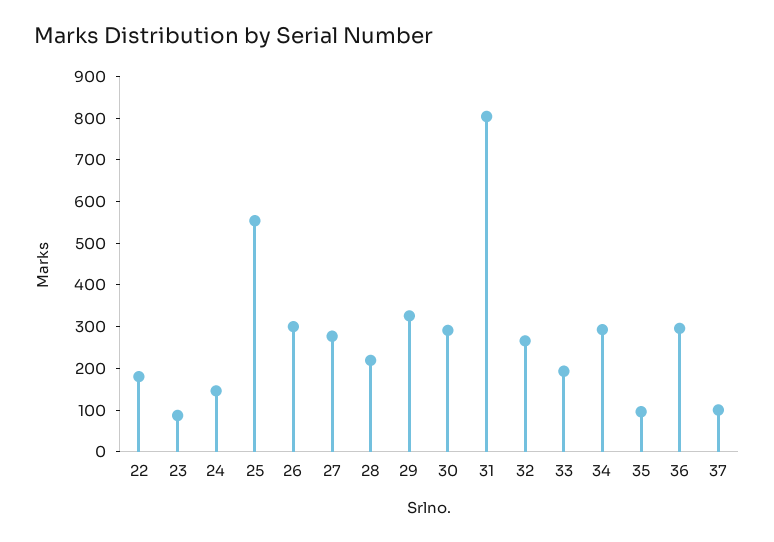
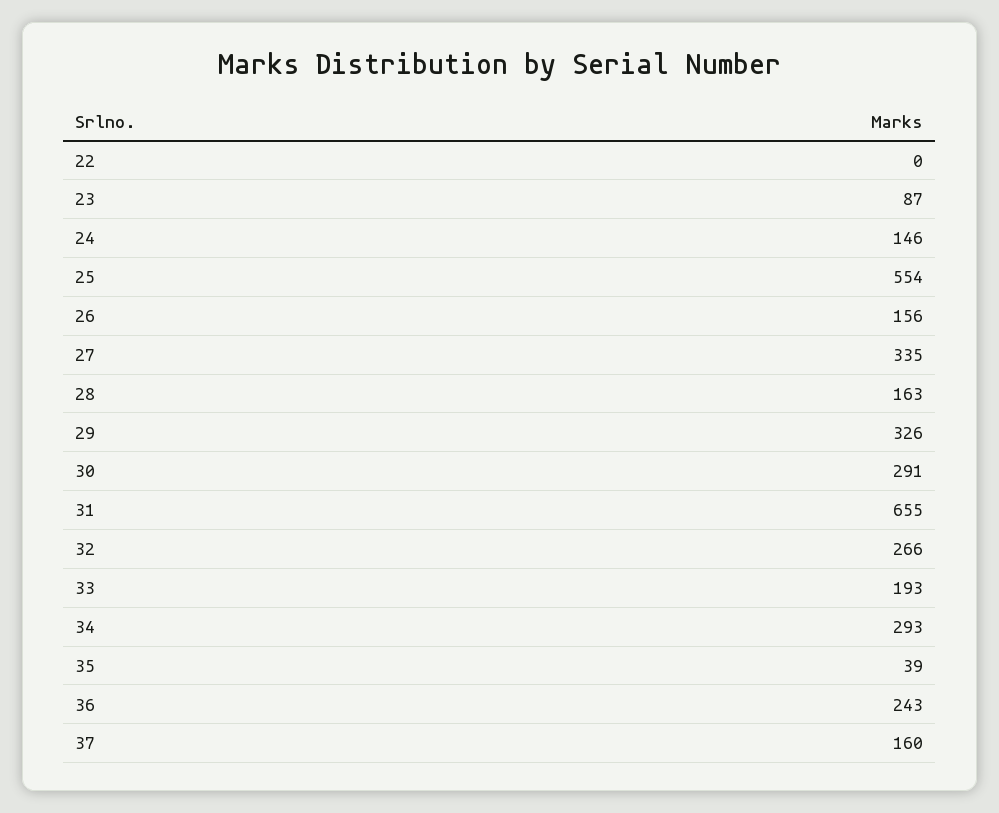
  {
-   "22": 180,
+   "22": 0,
    "23": 87,
    "24": 146,
    "25": 554,
-   "26": 300,
+   "26": 156,
-   "27": 280,
+   "27": 335,
-   "28": 220,
+   "28": 163,
    "29": 326,
    "30": 291,
-   "31": 800,
+   "31": 655,
    "32": 266,
    "33": 193,
    "34": 293,
-   "35": 100,
+   "35": 39,
-   "36": 300,
+   "36": 243,
-   "37": 100
+   "37": 160
  }

